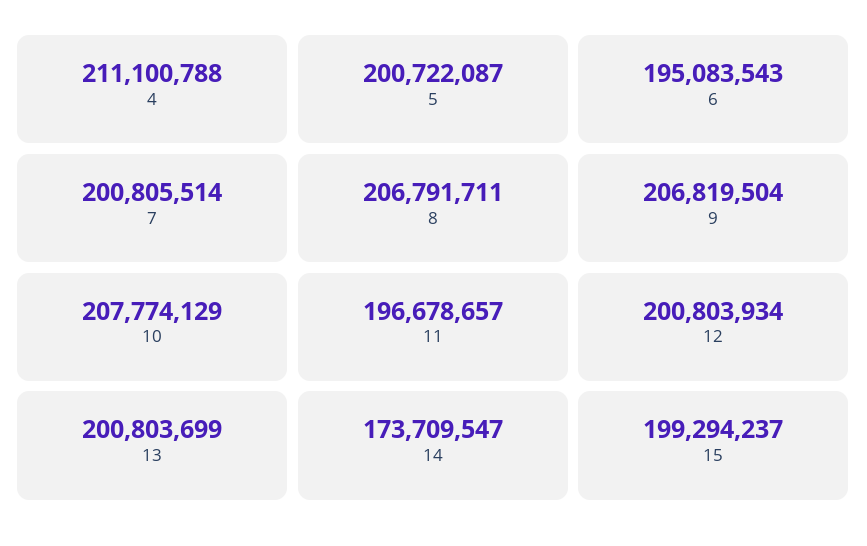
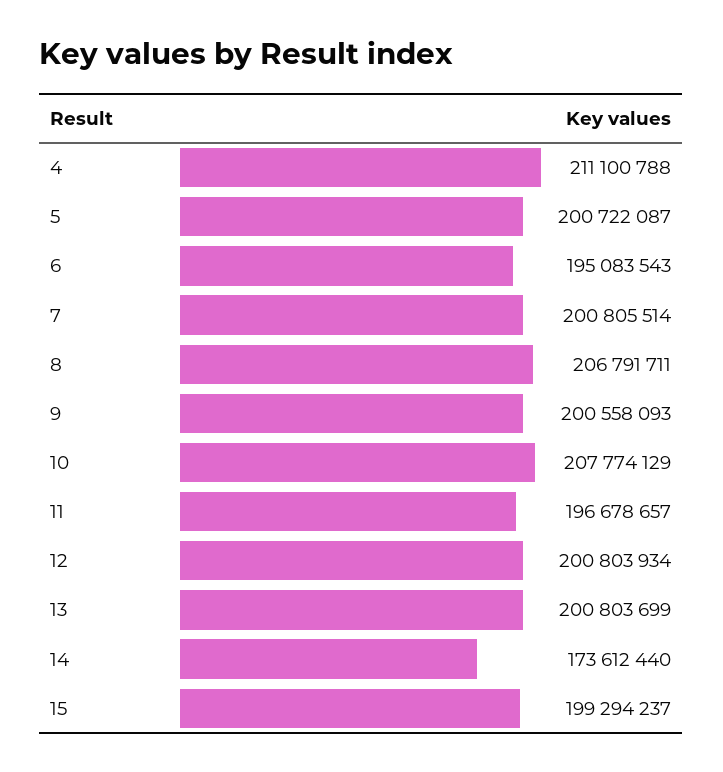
  {
    "4": 211100788,
    "5": 200722087,
    "6": 195083543,
    "7": 200805514,
    "8": 206791711,
-   "9": 206819504,
+   "9": 200558093,
    "10": 207774129,
    "11": 196678657,
    "12": 200803934,
    "13": 200803699,
-   "14": 173709547,
+   "14": 173612440,
    "15": 199294237
  }

